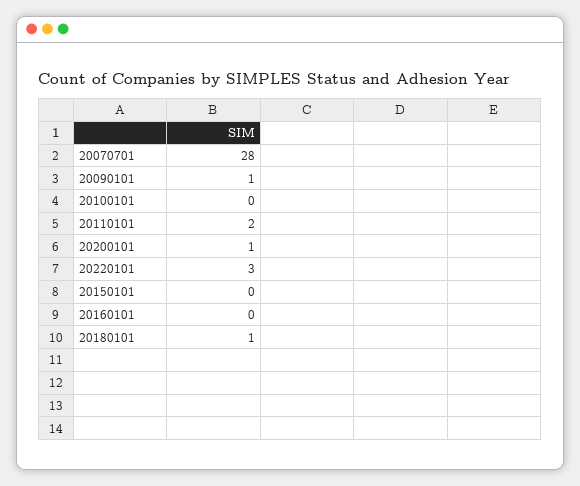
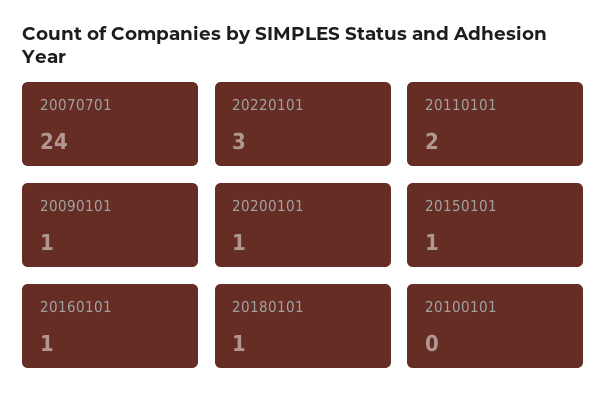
  {
-   "20070701": 28,
+   "20070701": 24,
    "20090101": 1,
    "20100101": 0,
    "20110101": 2,
    "20200101": 1,
    "20220101": 3,
-   "20150101": 0,
+   "20150101": 1,
-   "20160101": 0,
+   "20160101": 1,
    "20180101": 1
  }

